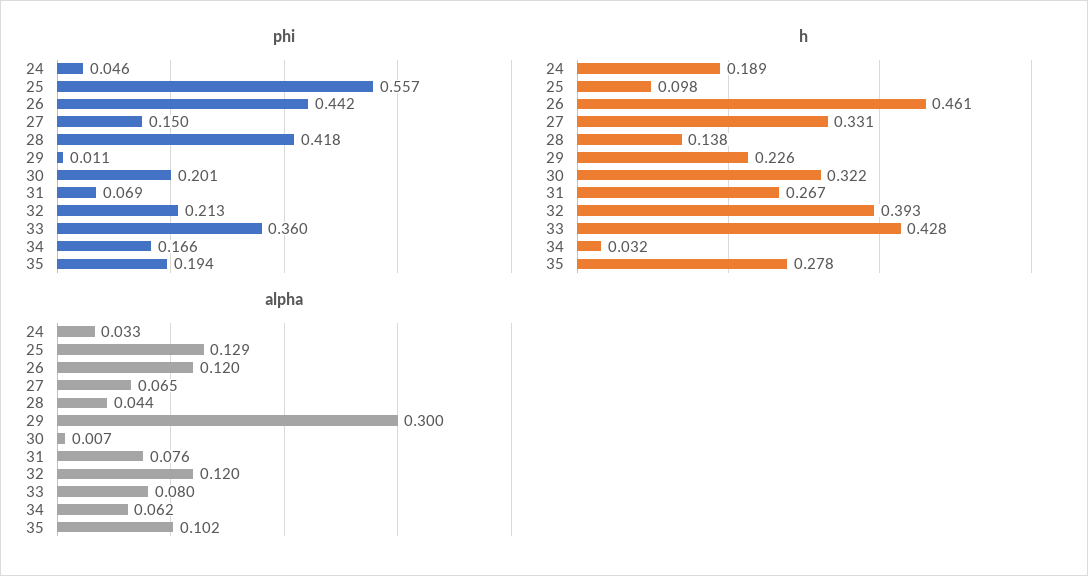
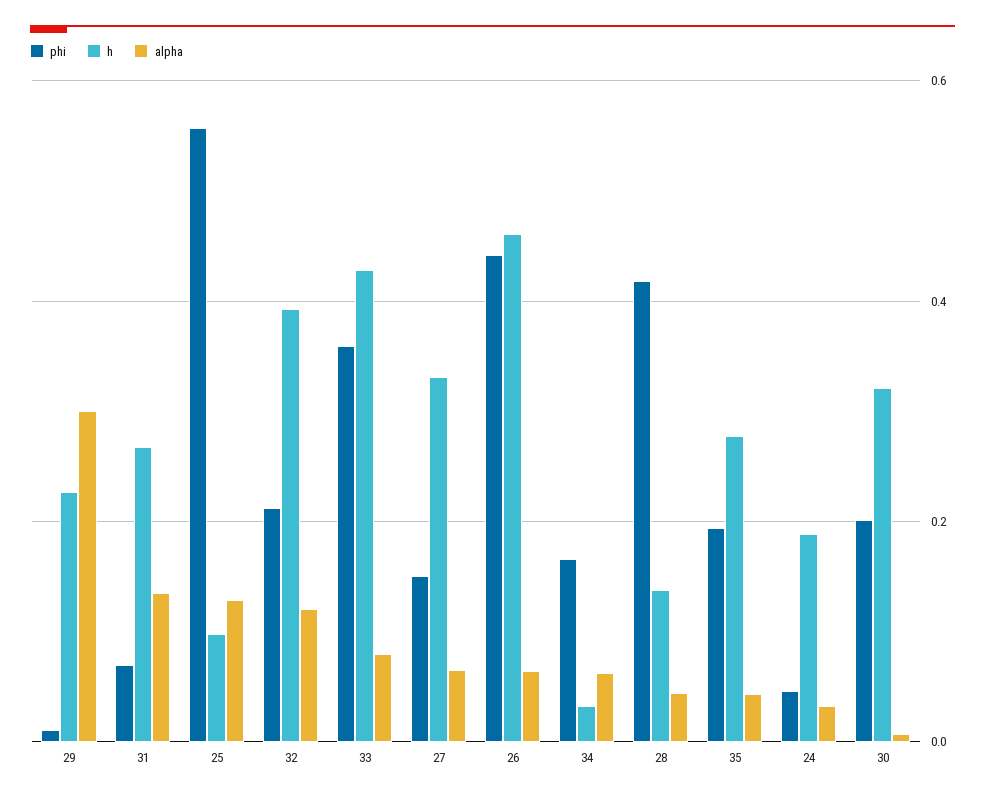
  {
    "phi": {
      "24": 0.046,
      "25": 0.557,
      "26": 0.442,
      "27": 0.15,
      "28": 0.418,
      "29": 0.011,
      "30": 0.201,
      "31": 0.069,
      "32": 0.213,
      "33": 0.36,
      "34": 0.166,
      "35": 0.194
    },
    "h": {
      "24": 0.189,
      "25": 0.098,
      "26": 0.461,
      "27": 0.331,
      "28": 0.138,
      "29": 0.226,
      "30": 0.322,
      "31": 0.267,
      "32": 0.393,
      "33": 0.428,
      "34": 0.032,
      "35": 0.278
    },
    "alpha": {
      "24": 0.033,
      "25": 0.129,
-     "26": 0.12,
+     "26": 0.06,
      "27": 0.065,
      "28": 0.044,
      "29": 0.3,
      "30": 0.007,
-     "31": 0.076,
+     "31": 0.14,
      "32": 0.12,
      "33": 0.08,
      "34": 0.062,
-     "35": 0.102
+     "35": 0.04
    }
  }

